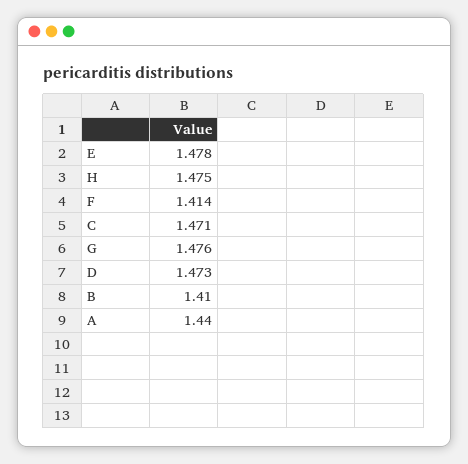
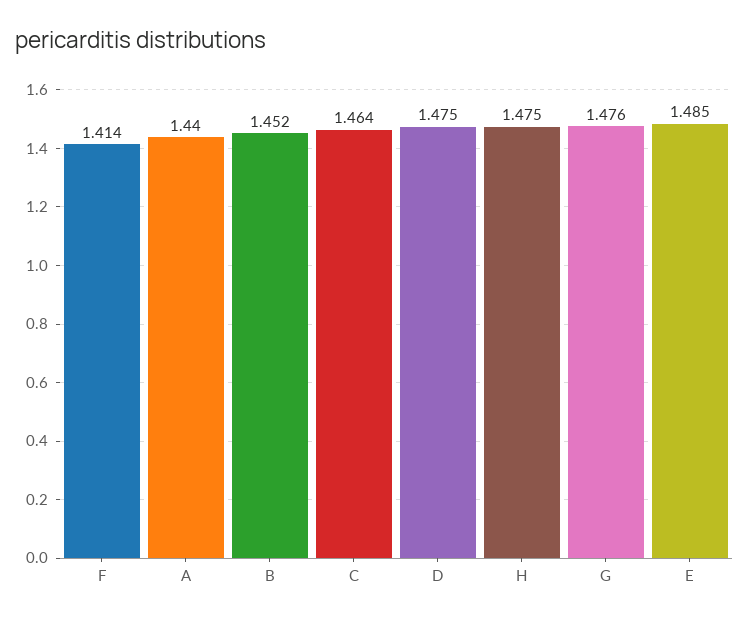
  {
-   "E": 1.478,
+   "E": 1.485,
    "H": 1.475,
    "F": 1.414,
-   "C": 1.471,
+   "C": 1.464,
    "G": 1.476,
-   "D": 1.473,
+   "D": 1.475,
-   "B": 1.41,
+   "B": 1.452,
    "A": 1.44
  }

